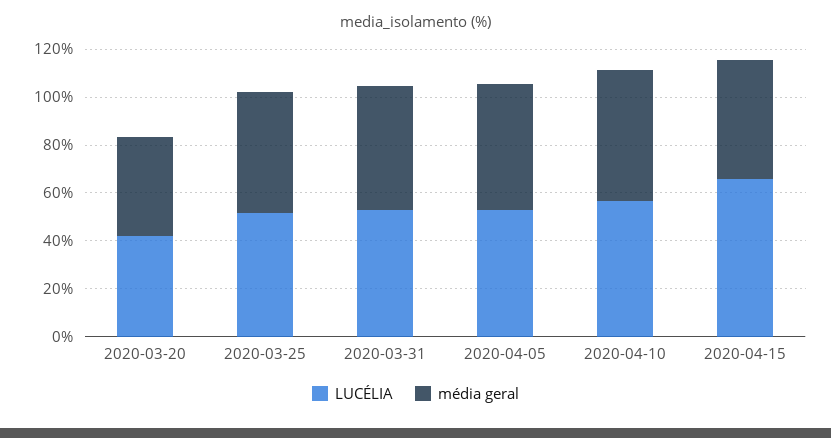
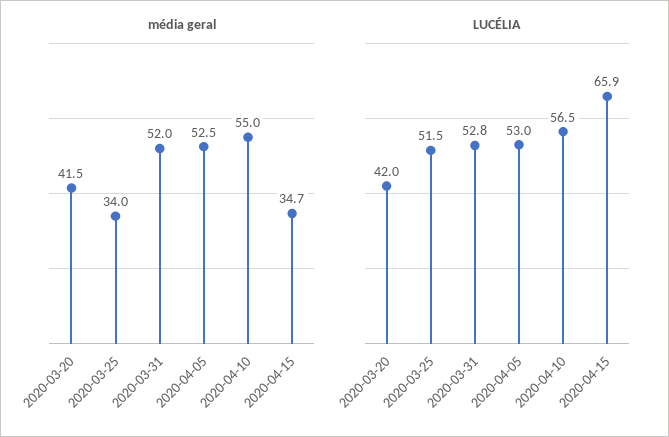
  {
    "LUCÉLIA": {
      "2020-03-20": 42,
      "2020-03-25": 51.5,
      "2020-03-31": 52.8,
      "2020-04-05": 53,
      "2020-04-10": 56.5,
      "2020-04-15": 65.9
    },
    "média geral": {
      "2020-03-20": 41.5,
-     "2020-03-25": 50,
+     "2020-03-25": 34,
      "2020-03-31": 52,
      "2020-04-05": 52.5,
      "2020-04-10": 55,
-     "2020-04-15": 50
+     "2020-04-15": 34.7
    }
  }

